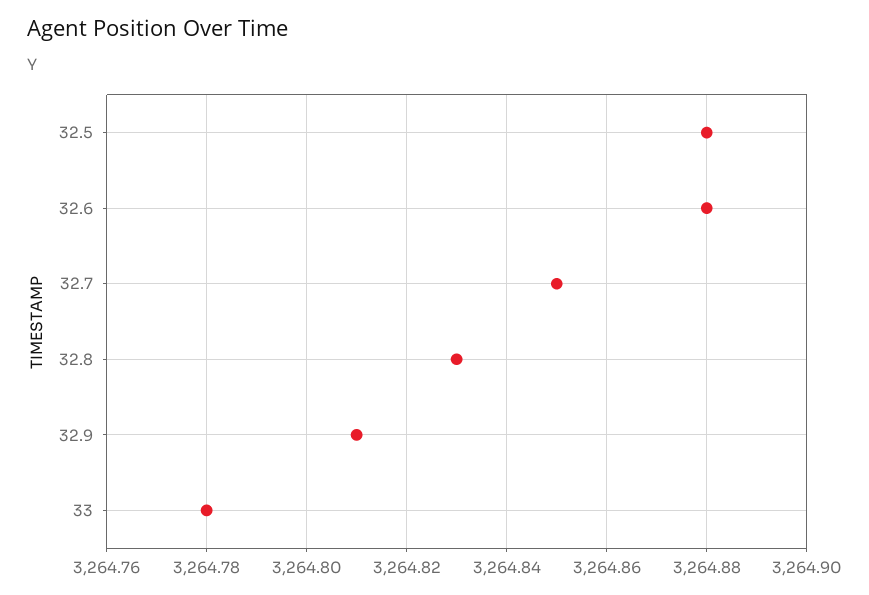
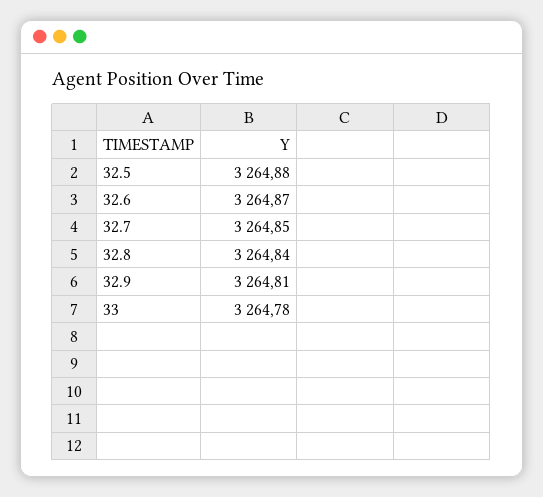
  {
    "32.5": 3264.88,
-   "32.6": 3264.88,
+   "32.6": 3264.87,
    "32.7": 3264.85,
-   "32.8": 3264.83,
+   "32.8": 3264.84,
    "32.9": 3264.81,
    "33": 3264.78
  }

